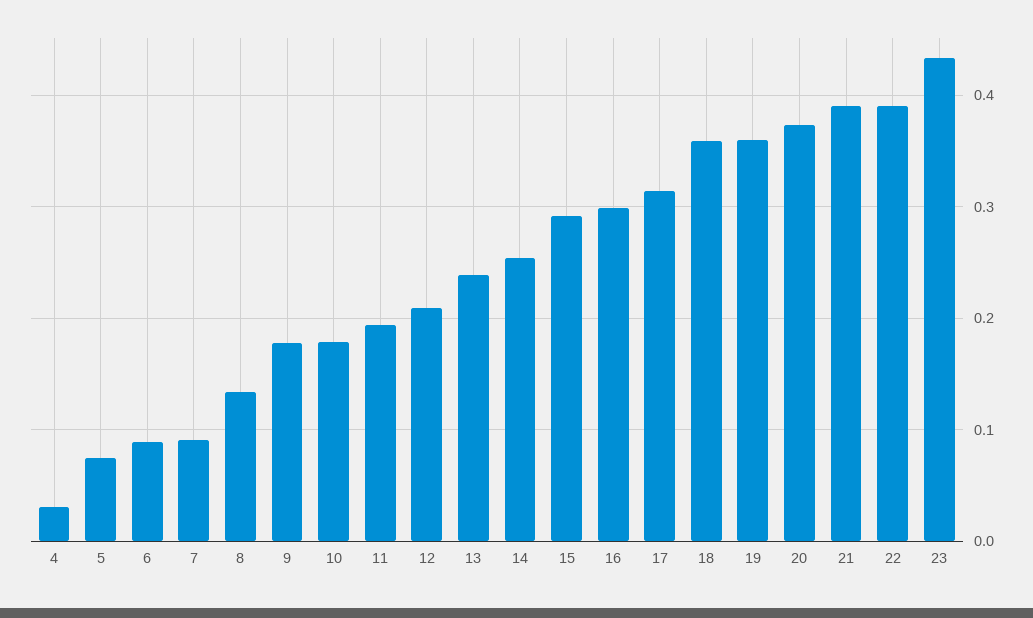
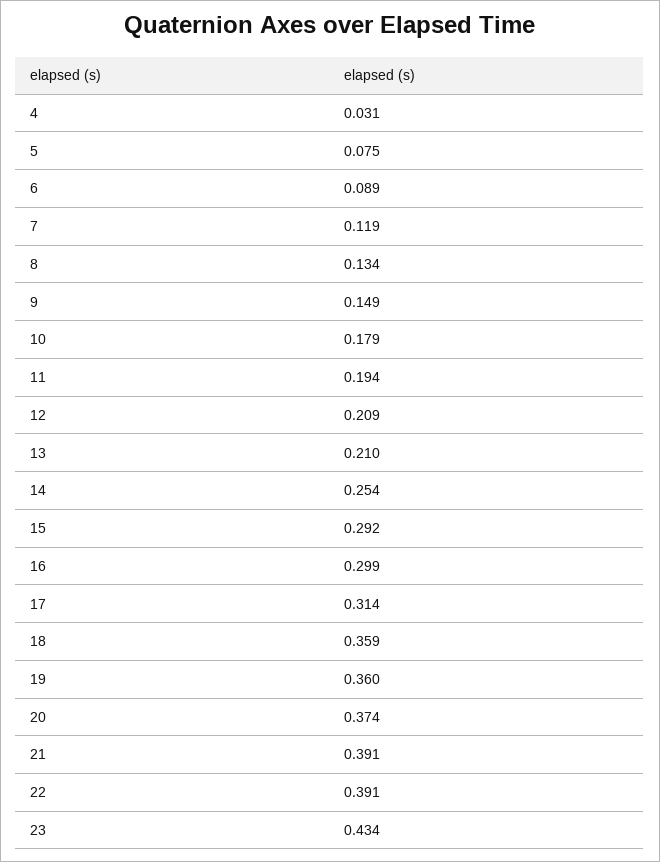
  {
    "4": 0.031,
    "5": 0.075,
    "6": 0.089,
-   "7": 0.09,
+   "7": 0.119,
    "8": 0.134,
-   "9": 0.18,
+   "9": 0.149,
    "10": 0.179,
    "11": 0.194,
    "12": 0.209,
-   "13": 0.24,
+   "13": 0.21,
    "14": 0.254,
    "15": 0.292,
    "16": 0.299,
    "17": 0.314,
    "18": 0.359,
    "19": 0.36,
    "20": 0.374,
    "21": 0.391,
    "22": 0.391,
    "23": 0.434
  }

